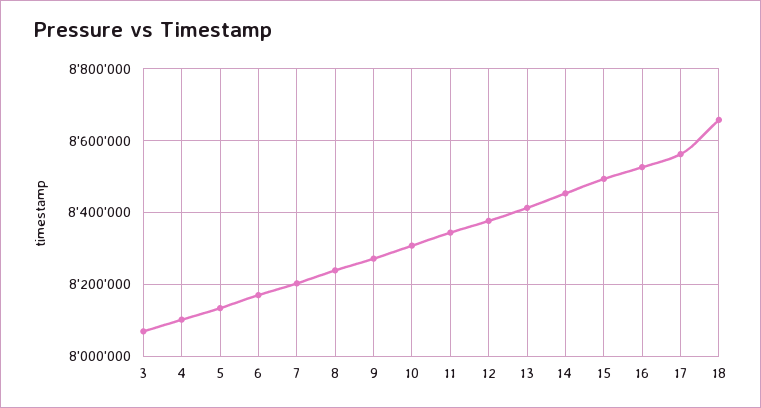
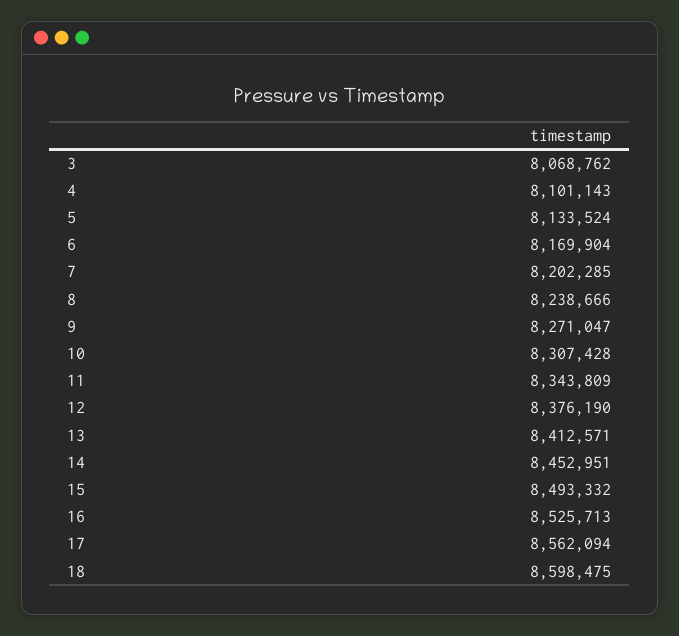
  {
    "3": 8068762,
    "4": 8101143,
    "5": 8133524,
    "6": 8169904,
    "7": 8202285,
    "8": 8238666,
    "9": 8271047,
    "10": 8307428,
    "11": 8343809,
    "12": 8376190,
    "13": 8412571,
    "14": 8452951,
    "15": 8493332,
    "16": 8525713,
    "17": 8562094,
-   "18": 8660000
+   "18": 8598475
  }

